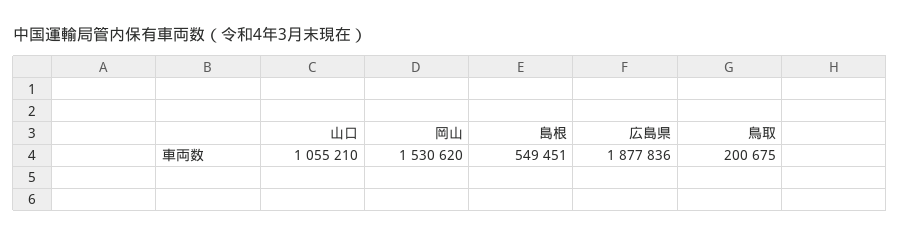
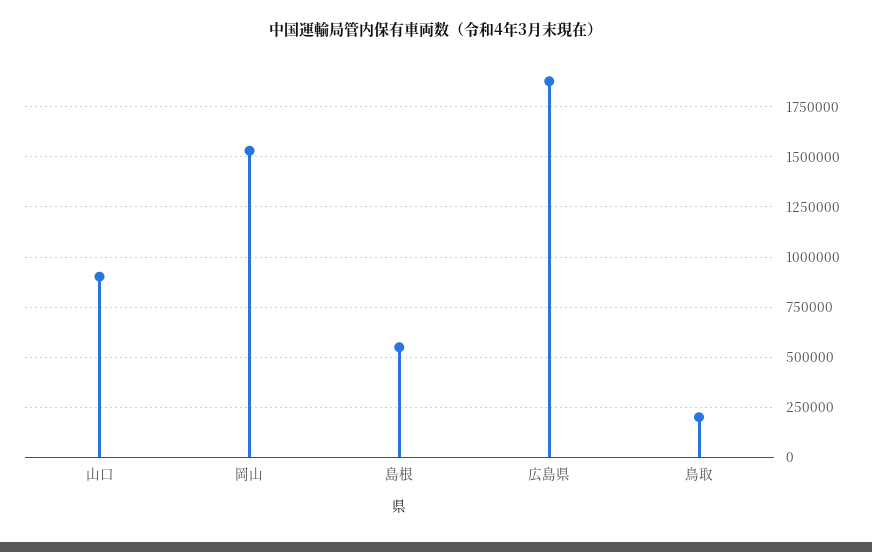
  {
-   "山口": 1055210,
+   "山口": 900000,
    "岡山": 1530620,
    "島根": 549451,
    "広島県": 1877836,
    "鳥取": 200675
  }

